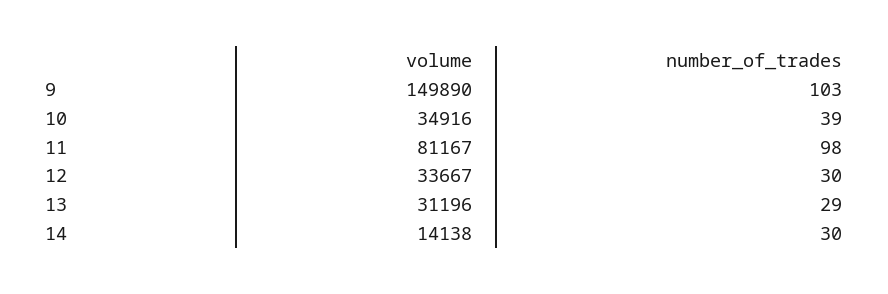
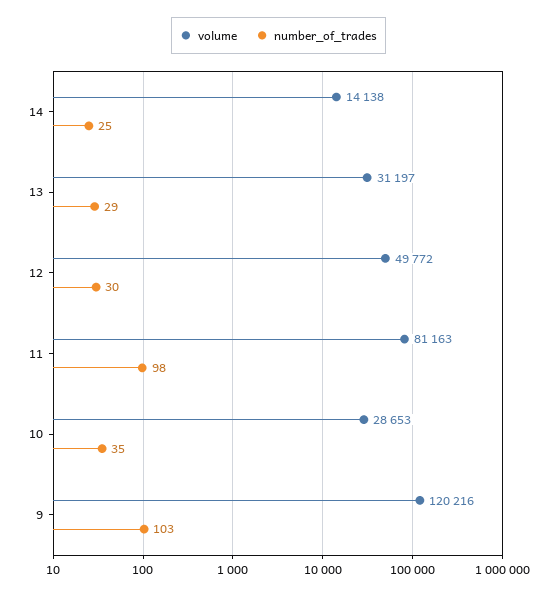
  {
    "volume": {
-     "9": 149890,
+     "9": 120216,
-     "10": 34916,
+     "10": 28653,
-     "11": 81167,
+     "11": 81163,
-     "12": 33667,
+     "12": 49772,
-     "13": 31196,
+     "13": 31197,
      "14": 14138
    },
    "number_of_trades": {
      "9": 103,
-     "10": 39,
+     "10": 35,
      "11": 98,
      "12": 30,
      "13": 29,
-     "14": 30
+     "14": 25
    }
  }

